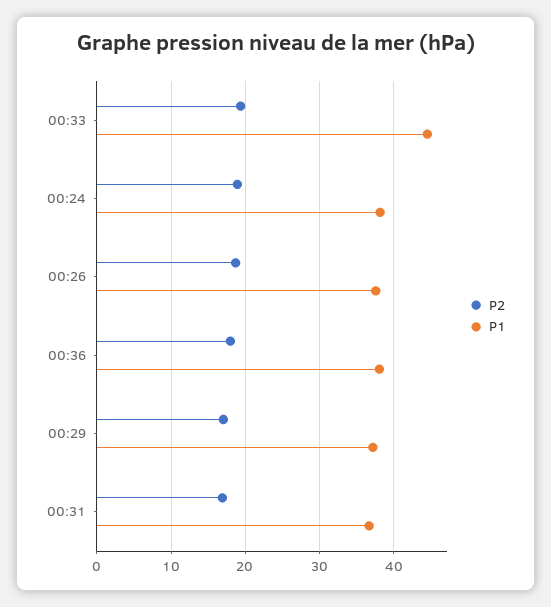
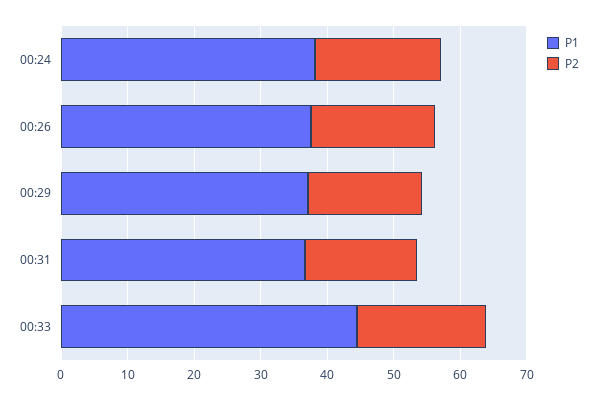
  {
    "P2": {
      "00:33": 19,
      "00:24": 19,
      "00:26": 19,
-     "00:36": 18,
      "00:29": 17,
      "00:31": 17
    },
    "P1": {
      "00:33": 45,
      "00:24": 38,
      "00:26": 38,
-     "00:36": 38,
      "00:29": 37,
      "00:31": 37
    }
  }

